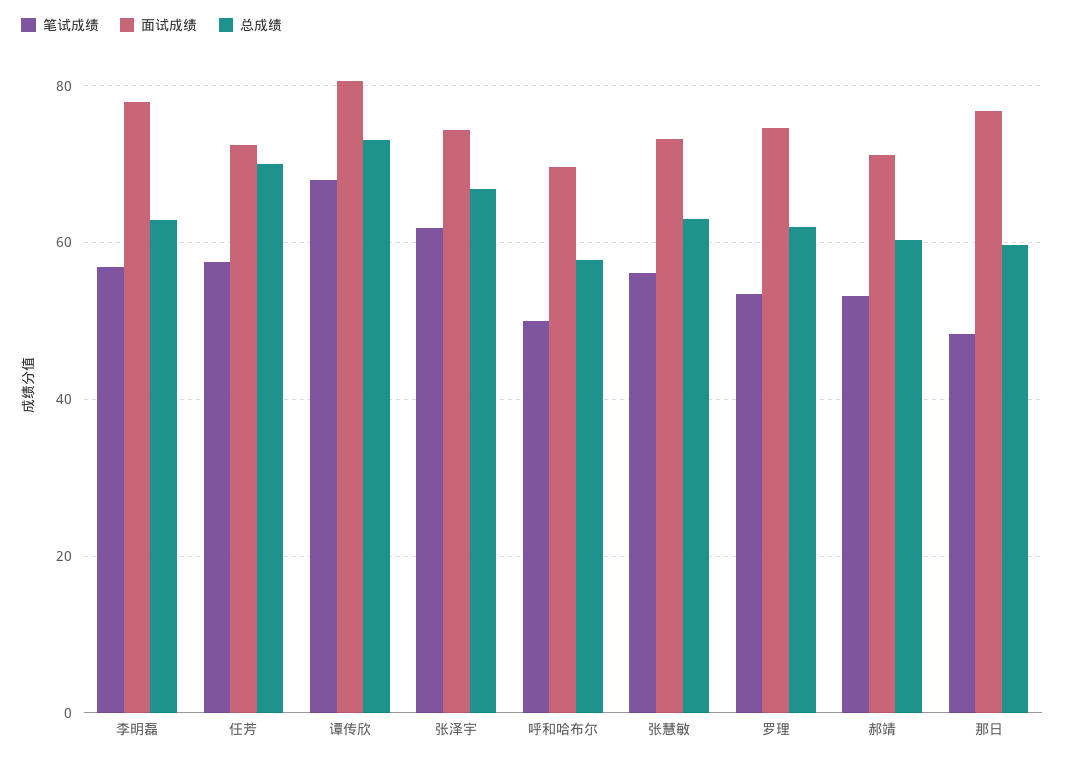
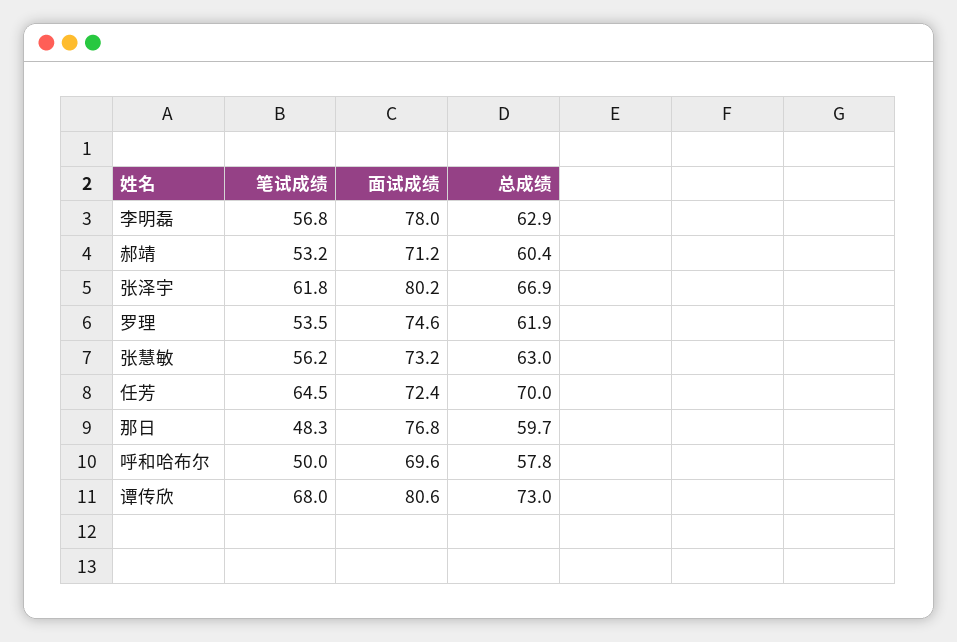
  {
    "笔试成绩": {
      "李明磊": 56.8,
-     "任芳": 58,
+     "任芳": 64.5,
      "谭传欣": 68,
      "张泽宇": 61.8,
      "呼和哈布尔": 50,
      "张慧敏": 56.2,
      "罗理": 53.5,
      "郝靖": 53.2,
      "那日": 48.3
    },
    "面试成绩": {
      "李明磊": 78,
      "任芳": 72.4,
      "谭传欣": 80.6,
-     "张泽宇": 74,
+     "张泽宇": 80.2,
      "呼和哈布尔": 69.6,
      "张慧敏": 73.2,
      "罗理": 74.6,
      "郝靖": 71.2,
      "那日": 76.8
    },
    "总成绩": {
      "李明磊": 62.9,
      "任芳": 70,
      "谭传欣": 73,
      "张泽宇": 66.9,
      "呼和哈布尔": 57.8,
      "张慧敏": 63,
      "罗理": 61.9,
      "郝靖": 60.4,
      "那日": 59.7
    }
  }

